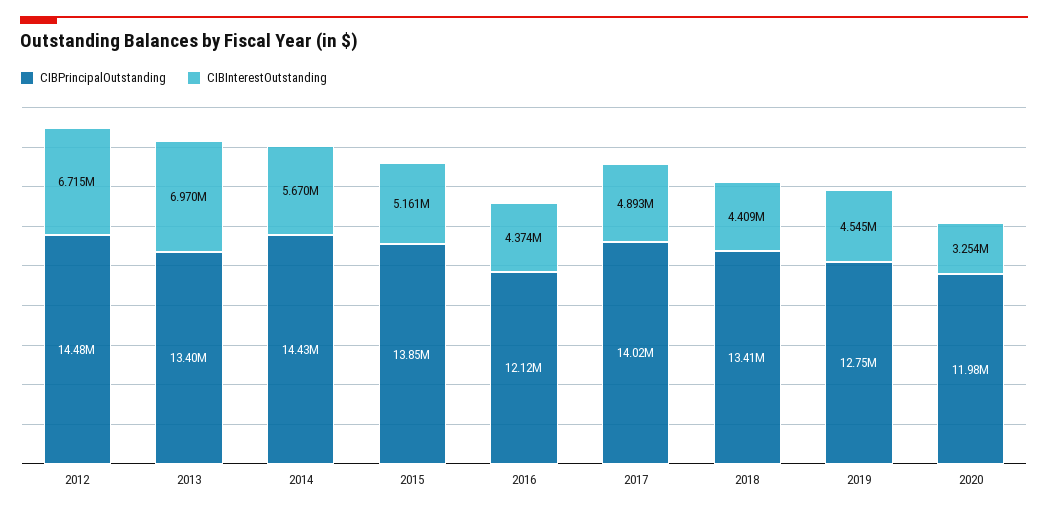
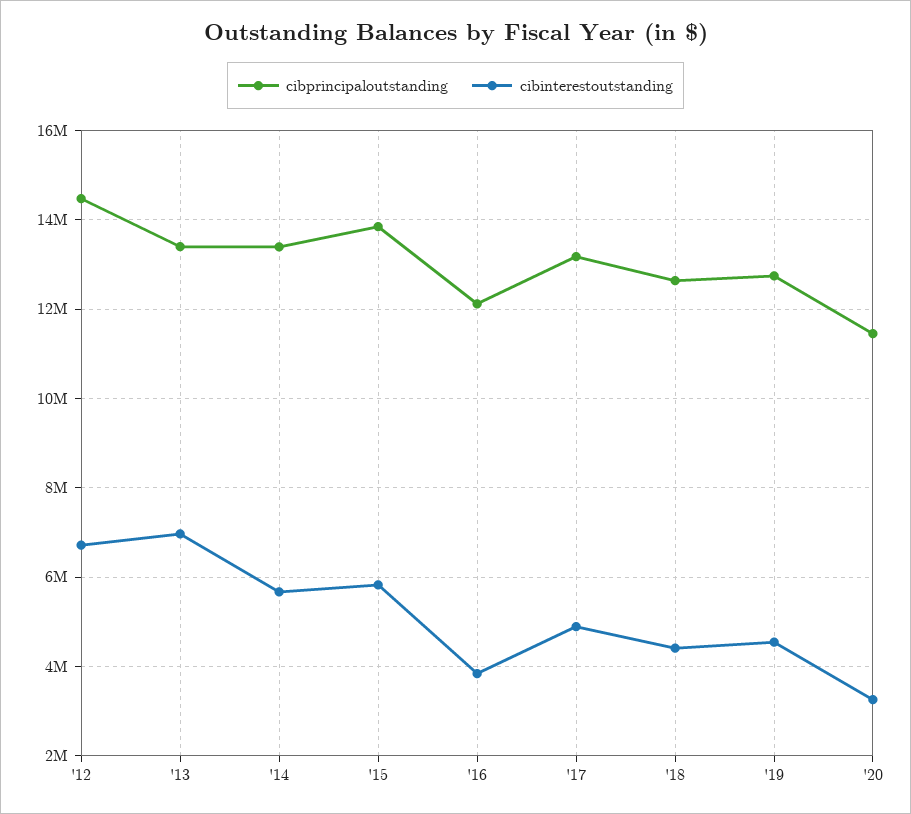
  {
    "CIBPrincipalOutstanding": {
      "2012": 14480000,
      "2013": 13400000,
-     "2014": 14430000,
+     "2014": 13400000,
      "2015": 13850000,
      "2016": 12120000,
-     "2017": 14020000,
+     "2017": 13200000,
-     "2018": 13410000,
+     "2018": 12600000,
      "2019": 12750000,
-     "2020": 11980000
+     "2020": 11400000
    },
    "CIBInterestOutstanding": {
      "2012": 6715000,
      "2013": 6970000,
      "2014": 5670000,
-     "2015": 5161000,
+     "2015": 5800000,
-     "2016": 4374000,
+     "2016": 3800000,
      "2017": 4893000,
      "2018": 4409000,
      "2019": 4545000,
      "2020": 3254000
    }
  }

